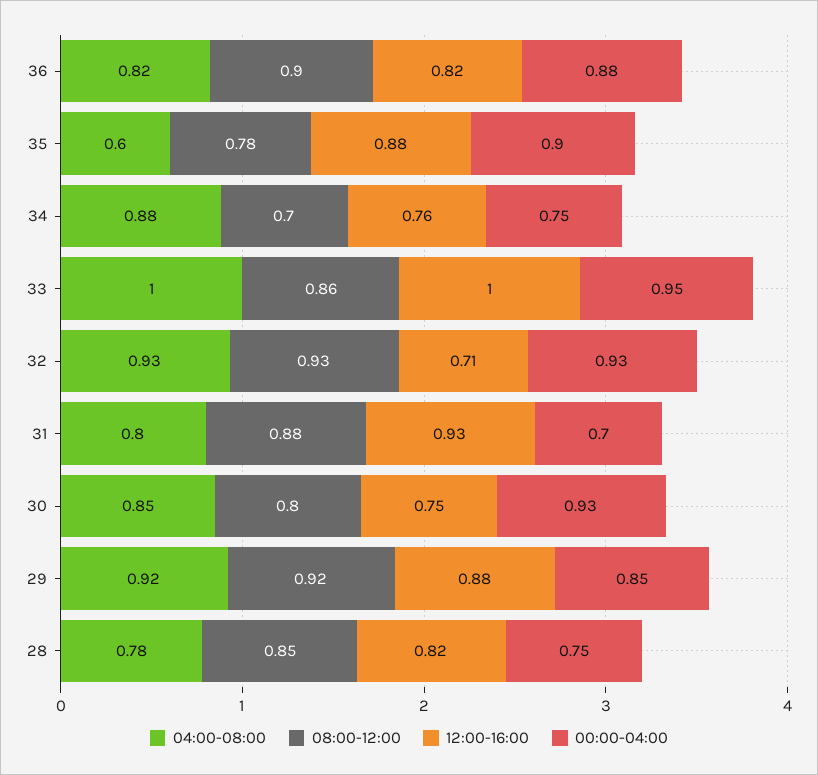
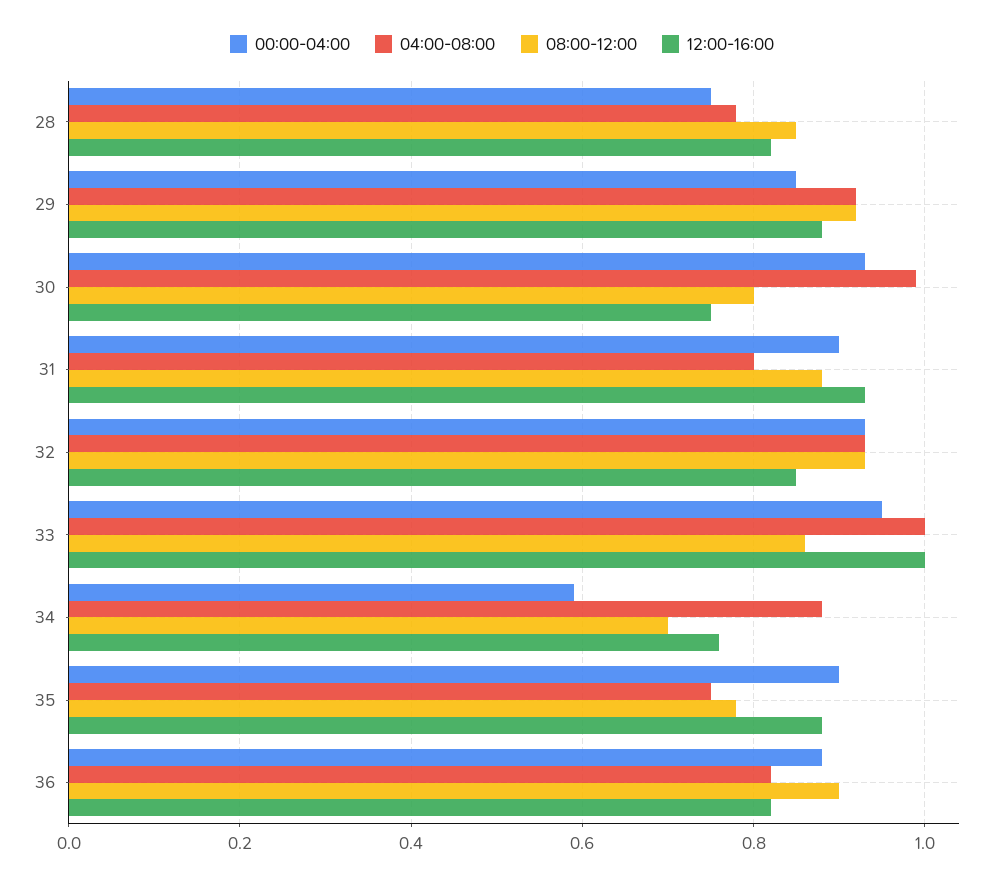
  {
    "04:00-08:00": {
      "36": 0.82,
-     "35": 0.6,
+     "35": 0.75,
      "34": 0.88,
      "33": 1,
      "32": 0.93,
      "31": 0.8,
-     "30": 0.85,
+     "30": 1,
      "29": 0.92,
      "28": 0.78
    },
    "08:00-12:00": {
      "36": 0.9,
      "35": 0.78,
      "34": 0.7,
      "33": 0.86,
      "32": 0.93,
      "31": 0.88,
      "30": 0.8,
      "29": 0.92,
      "28": 0.85
    },
    "12:00-16:00": {
      "36": 0.82,
      "35": 0.88,
      "34": 0.76,
      "33": 1,
-     "32": 0.71,
+     "32": 0.85,
      "31": 0.93,
      "30": 0.75,
      "29": 0.88,
      "28": 0.82
    },
    "00:00-04:00": {
      "36": 0.88,
      "35": 0.9,
-     "34": 0.75,
+     "34": 0.6,
      "33": 0.95,
      "32": 0.93,
-     "31": 0.7,
+     "31": 0.9,
      "30": 0.93,
      "29": 0.85,
      "28": 0.75
    }
  }

